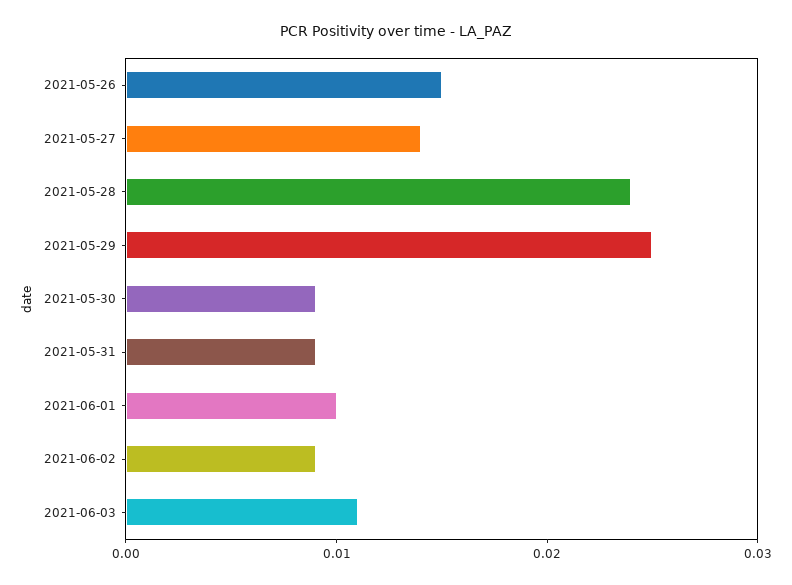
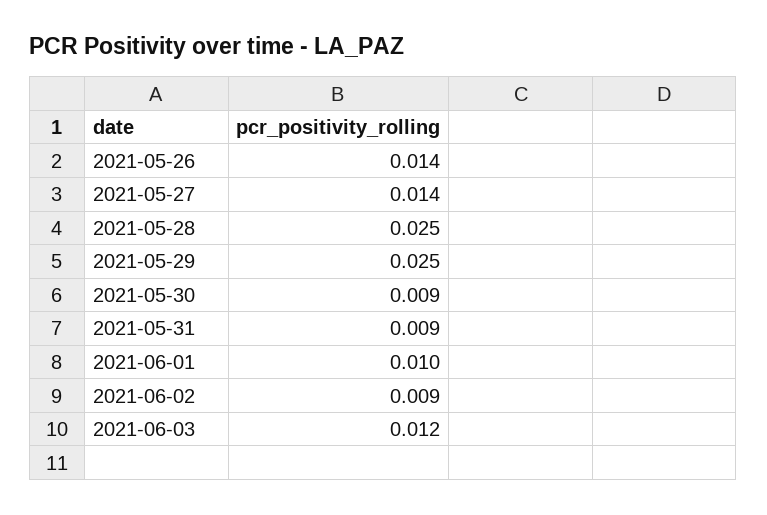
  {
-   "2021-05-26": 0.015,
+   "2021-05-26": 0.014,
    "2021-05-27": 0.014,
-   "2021-05-28": 0.024,
+   "2021-05-28": 0.025,
    "2021-05-29": 0.025,
    "2021-05-30": 0.009,
    "2021-05-31": 0.009,
    "2021-06-01": 0.01,
    "2021-06-02": 0.009,
-   "2021-06-03": 0.011
+   "2021-06-03": 0.012
  }

